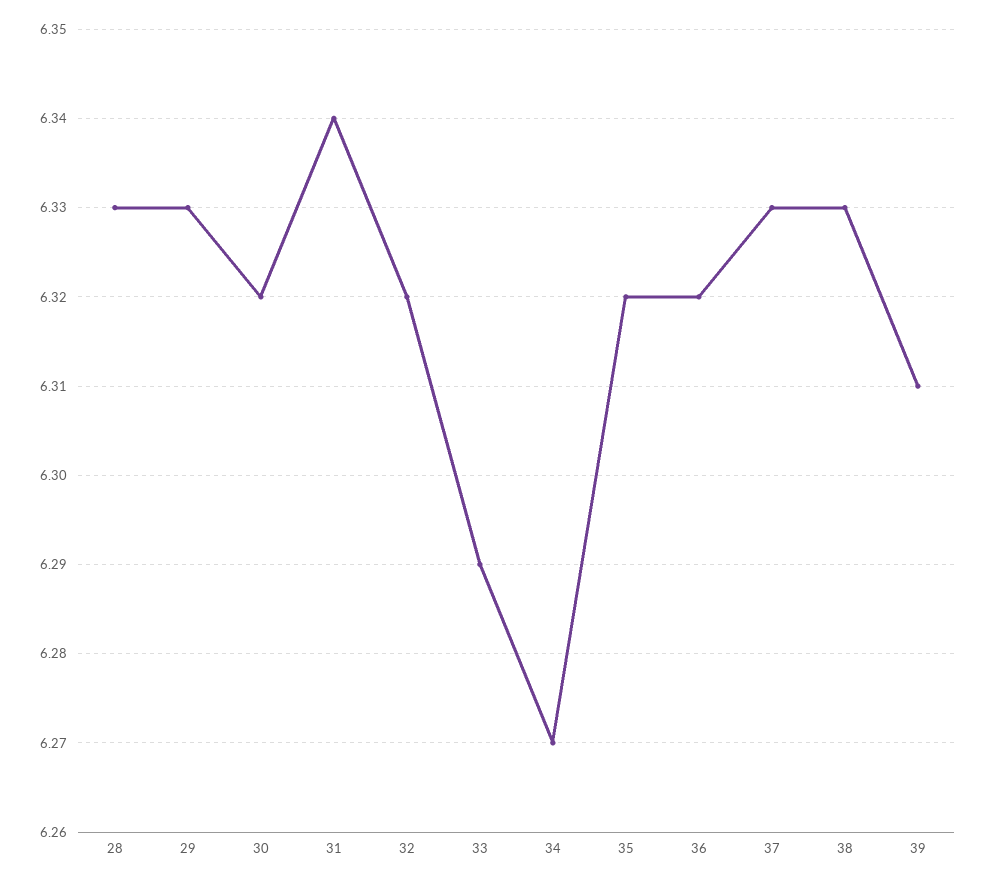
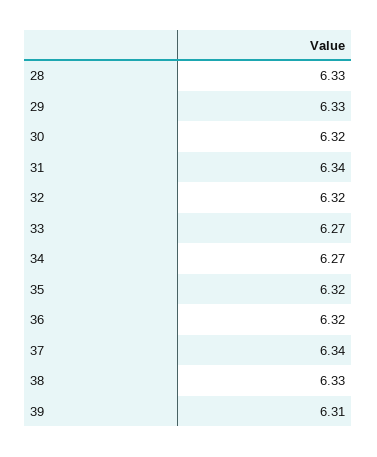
  {
    "28": 6.33,
    "29": 6.33,
    "30": 6.32,
    "31": 6.34,
    "32": 6.32,
-   "33": 6.29,
+   "33": 6.27,
    "34": 6.27,
    "35": 6.32,
    "36": 6.32,
-   "37": 6.33,
+   "37": 6.34,
    "38": 6.33,
    "39": 6.31
  }

